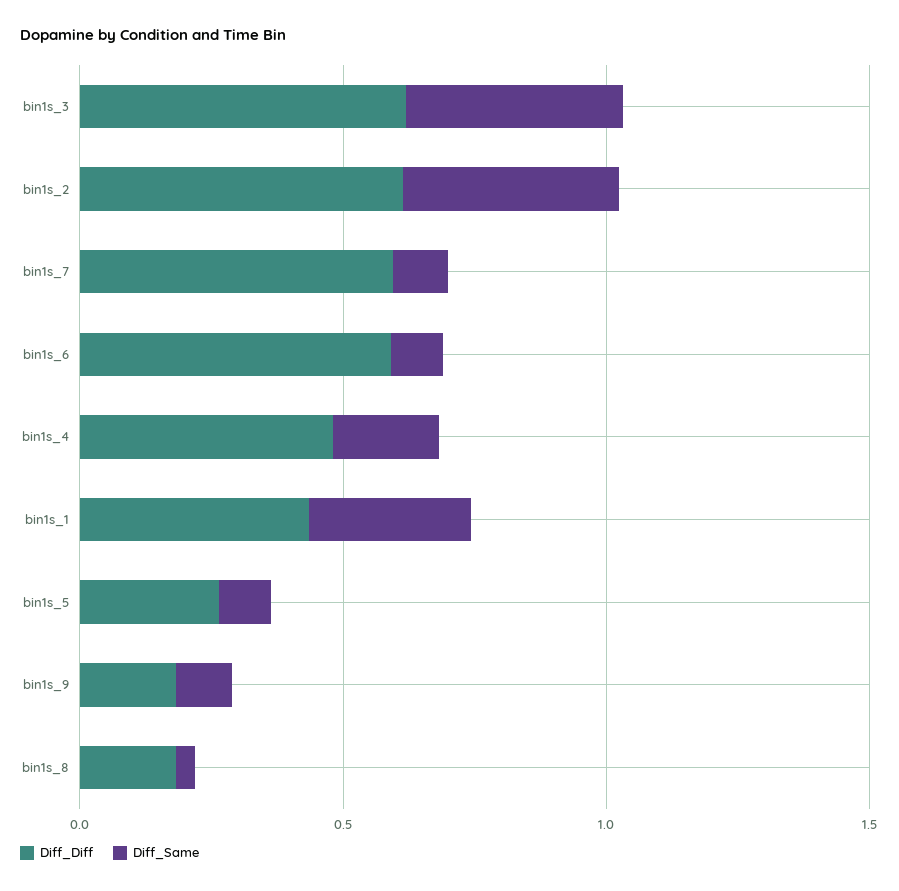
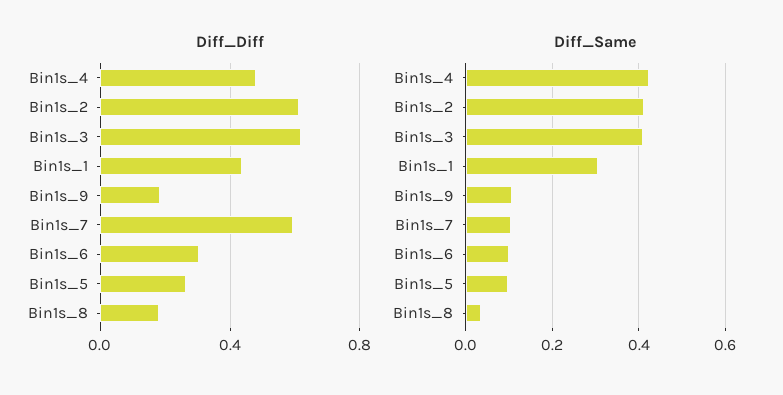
  {
    "Diff_Diff": {
      "bin1s_3": 0.6,
      "bin1s_2": 0.6,
      "bin1s_7": 0.6,
-     "bin1s_6": 0.6,
+     "bin1s_6": 0.3,
      "bin1s_4": 0.5,
      "bin1s_1": 0.45,
      "bin1s_5": 0.25,
      "bin1s_9": 0.2,
      "bin1s_8": 0.2
    },
    "Diff_Same": {
      "bin1s_3": 0.42,
      "bin1s_2": 0.42,
      "bin1s_7": 0.1,
      "bin1s_6": 0.1,
-     "bin1s_4": 0.2,
+     "bin1s_4": 0.42,
      "bin1s_1": 0.3,
      "bin1s_5": 0.1,
      "bin1s_9": 0.1,
      "bin1s_8": 0.04
    }
  }

